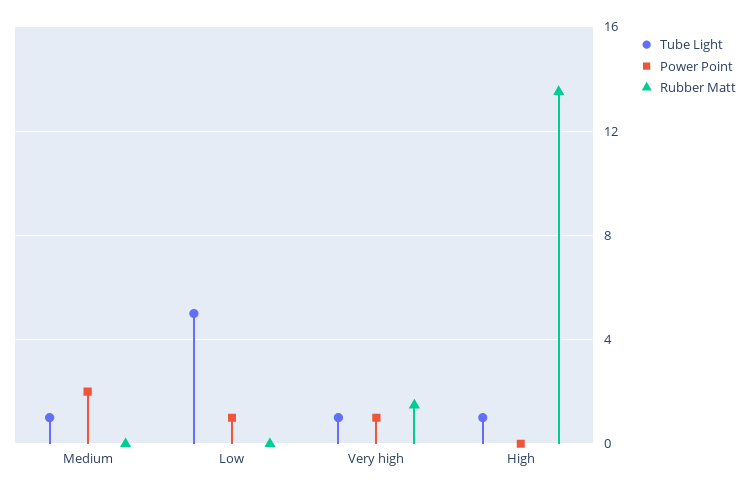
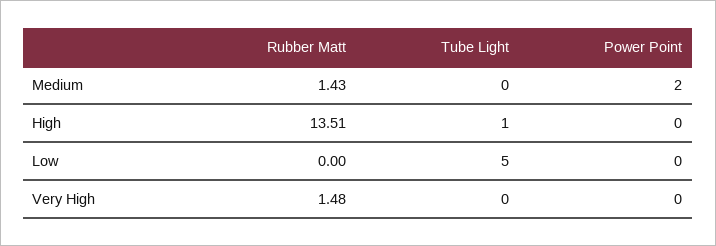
  {
    "Tube Light": {
-     "Medium": 1,
+     "Medium": 0,
      "Low": 5,
-     "Very high": 1,
+     "Very high": 0,
      "High": 1
    },
    "Power Point": {
      "Medium": 2,
-     "Low": 1,
+     "Low": 0,
-     "Very high": 1,
+     "Very high": 0,
      "High": 0
    },
    "Rubber Matt": {
-     "Medium": 0,
+     "Medium": 1.43,
      "Low": 0,
      "Very high": 1.48,
      "High": 13.51
    }
  }

